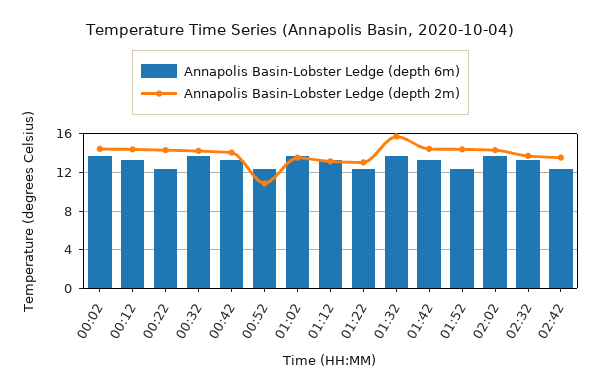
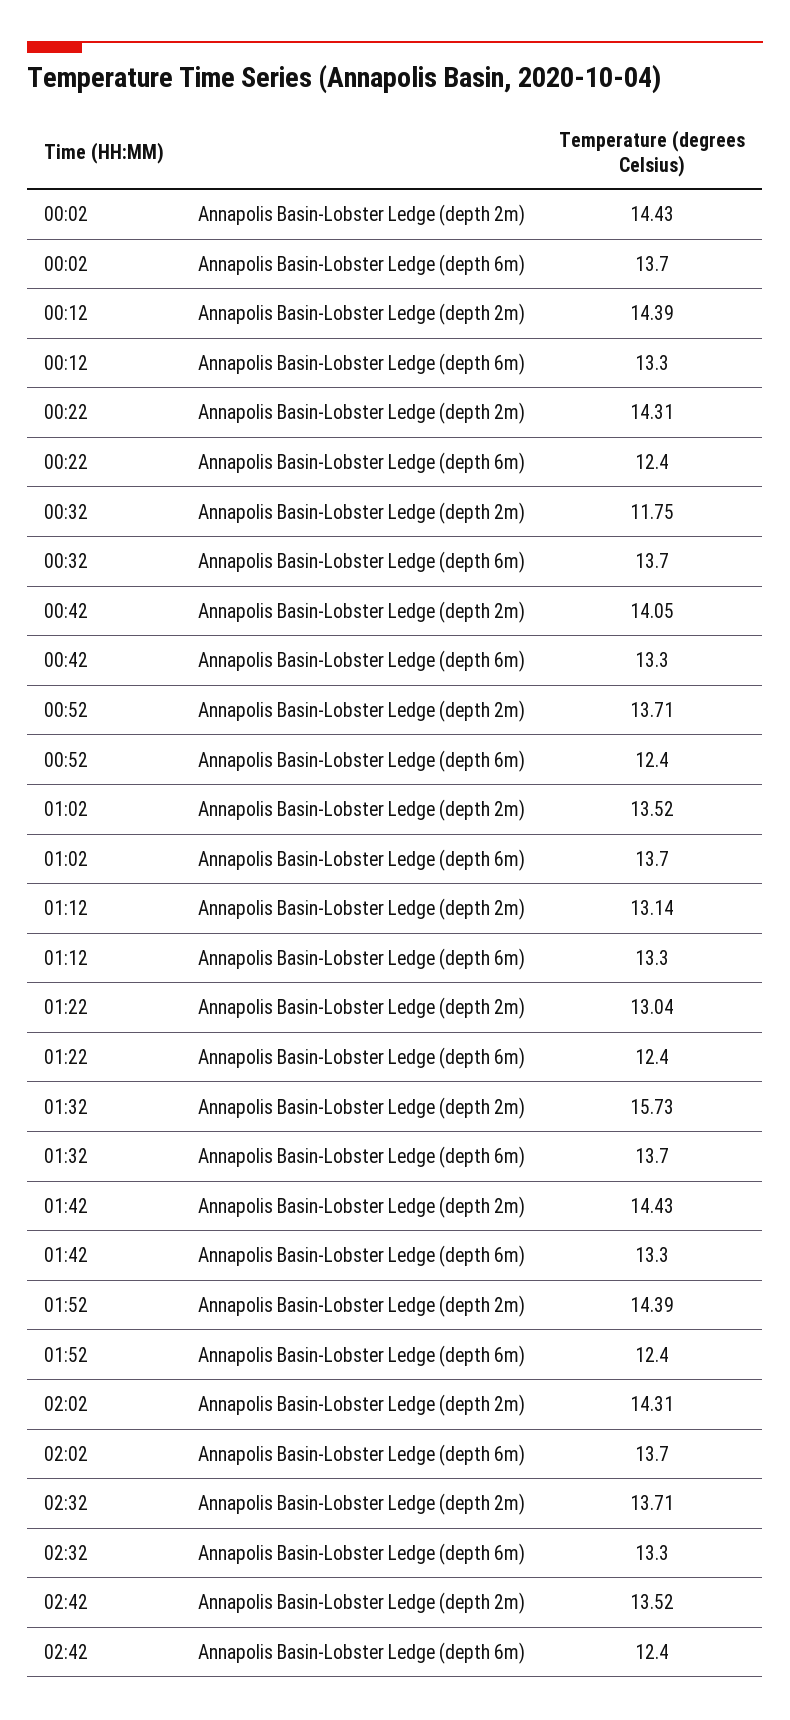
  {
    "Annapolis Basin-Lobster Ledge (depth 6m)": {
      "00:02": 13.7,
      "00:12": 13.3,
      "00:22": 12.4,
      "00:32": 13.7,
      "00:42": 13.3,
      "00:52": 12.4,
      "01:02": 13.7,
      "01:12": 13.3,
      "01:22": 12.4,
      "01:32": 13.7,
      "01:42": 13.3,
      "01:52": 12.4,
      "02:02": 13.7,
      "02:32": 13.3,
      "02:42": 12.4
    },
    "Annapolis Basin-Lobster Ledge (depth 2m)": {
      "00:02": 14.43,
      "00:12": 14.39,
      "00:22": 14.31,
-     "00:32": 14,
+     "00:32": 11.75,
      "00:42": 14.05,
-     "00:52": 11,
+     "00:52": 13.71,
      "01:02": 13.52,
      "01:12": 13.14,
      "01:22": 13.04,
      "01:32": 15.73,
      "01:42": 14.43,
      "01:52": 14.39,
      "02:02": 14.31,
      "02:32": 13.71,
      "02:42": 13.52
    }
  }

